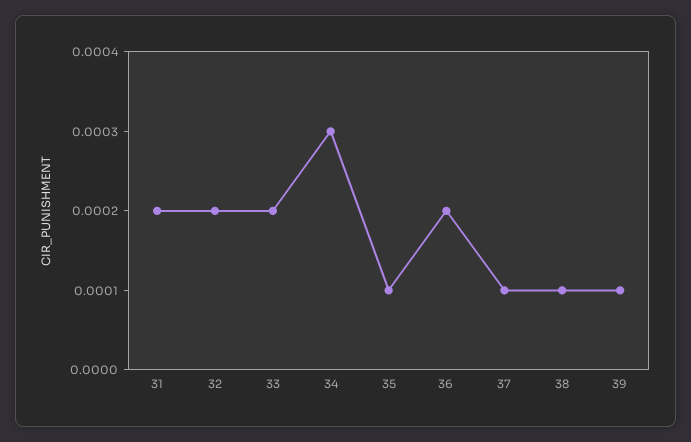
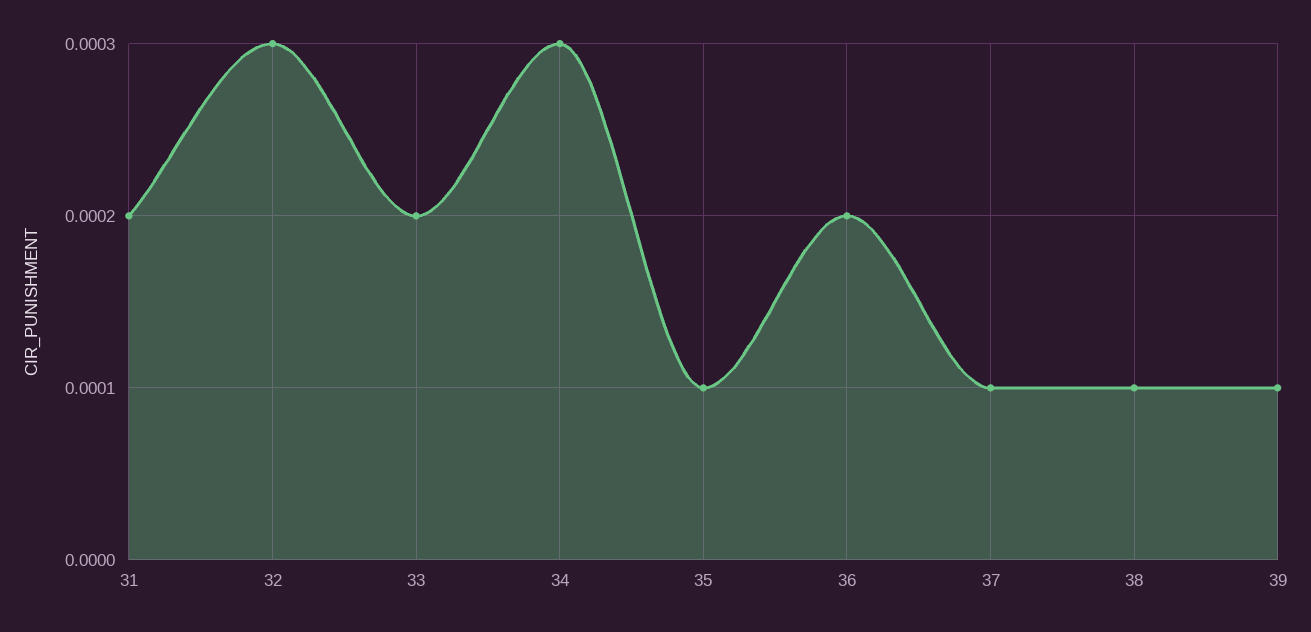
  {
    "31": 0.0002,
-   "32": 0.0002,
+   "32": 0.0003,
    "33": 0.0002,
    "34": 0.0003,
    "35": 0.0001,
    "36": 0.0002,
    "37": 0.0001,
    "38": 0.0001,
    "39": 0.0001
  }

